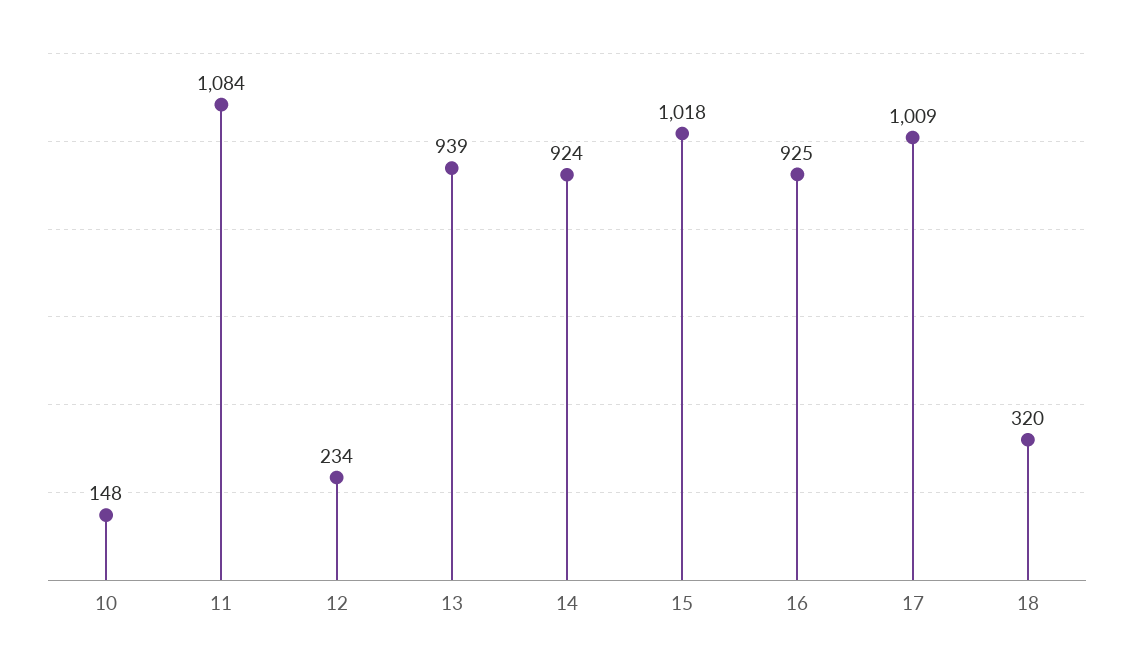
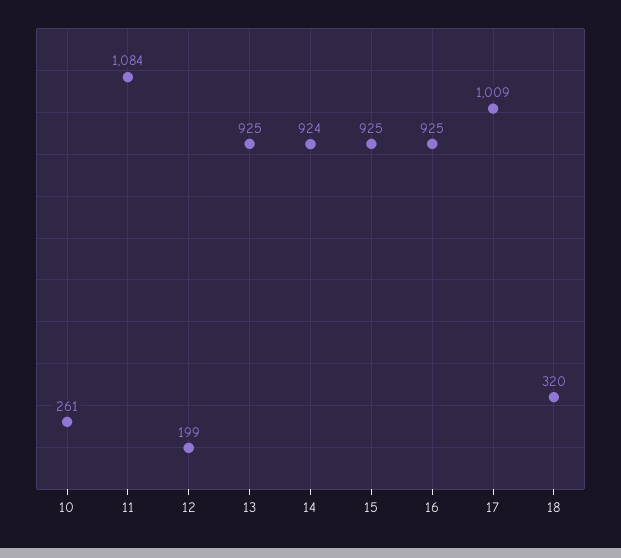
  {
-   "10": 148,
+   "10": 261,
    "11": 1084,
-   "12": 234,
+   "12": 199,
-   "13": 939,
+   "13": 925,
    "14": 924,
-   "15": 1018,
+   "15": 925,
    "16": 925,
    "17": 1009,
    "18": 320
  }

